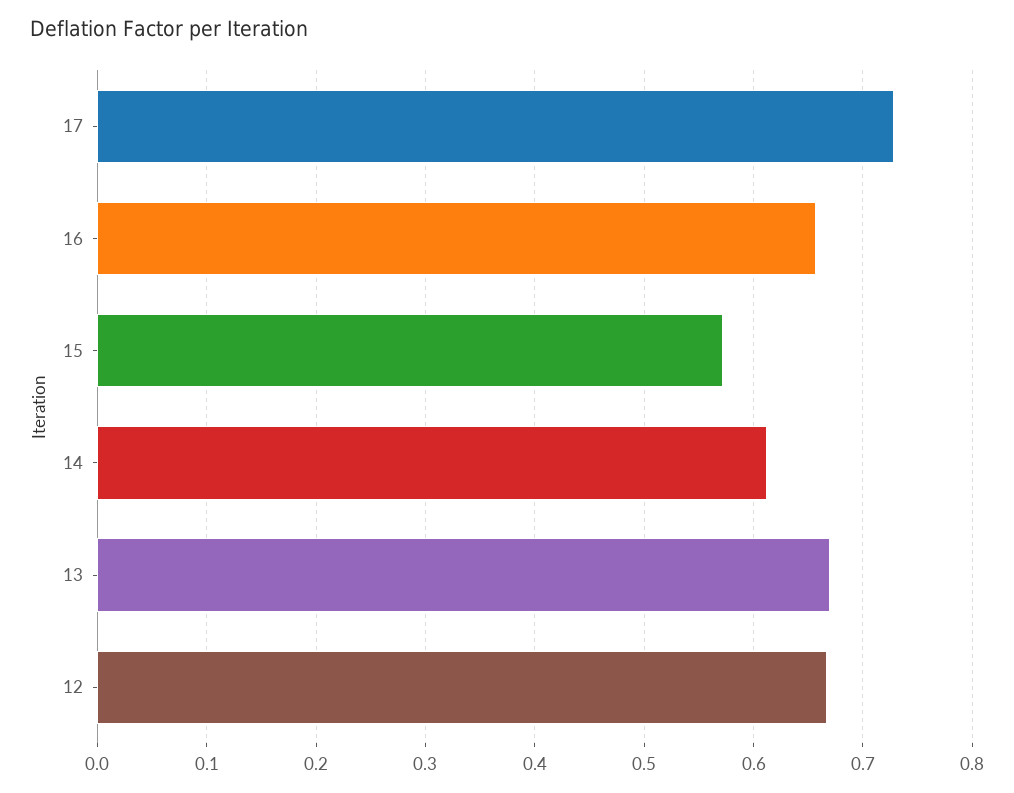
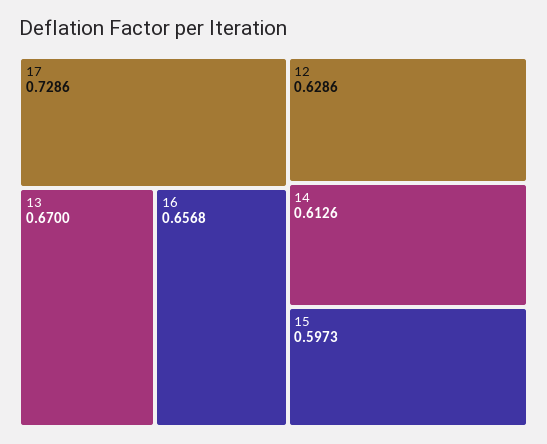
  {
    "17": 0.7286,
    "16": 0.6568,
-   "15": 0.57,
+   "15": 0.5973,
    "14": 0.6126,
    "13": 0.67,
-   "12": 0.67
+   "12": 0.6286
  }

